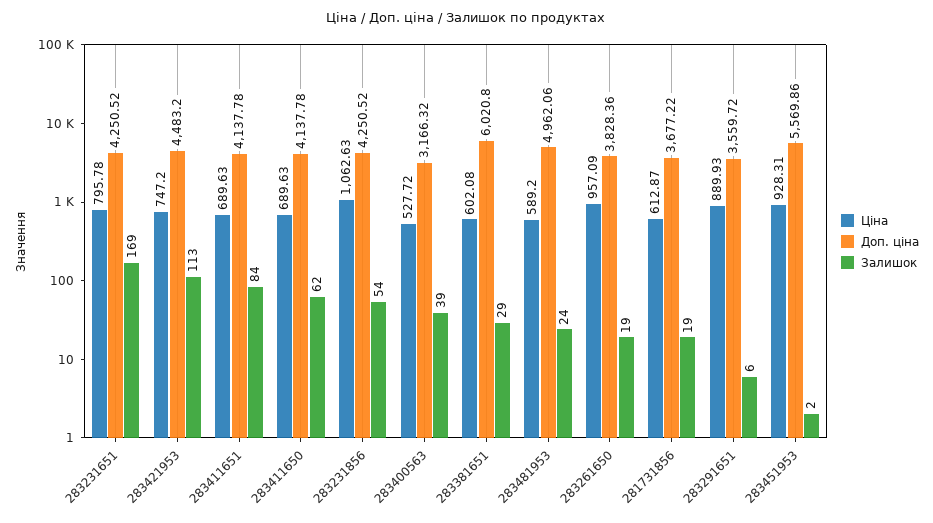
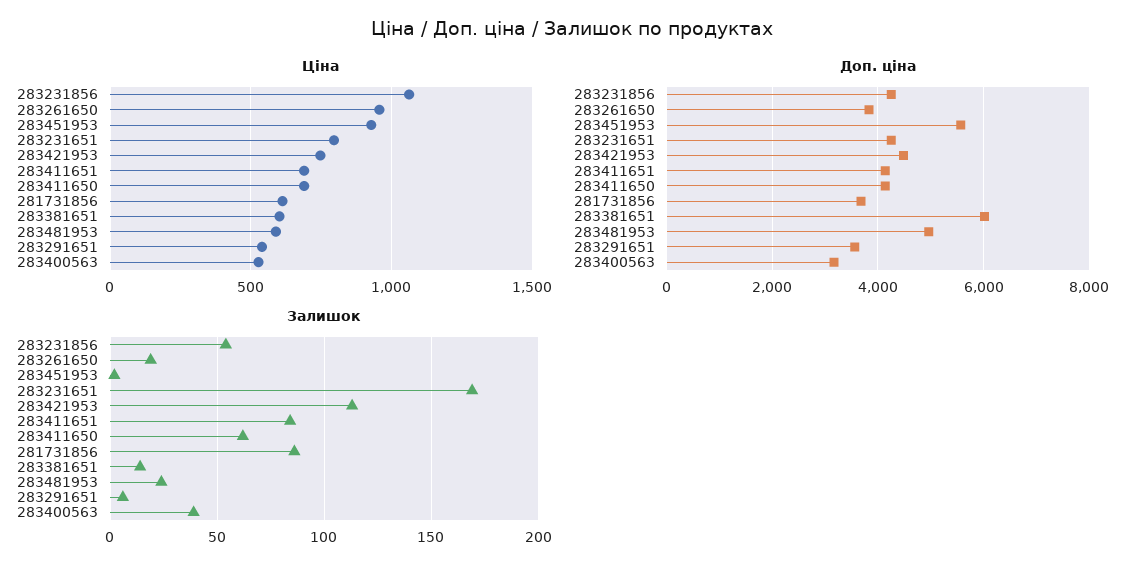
  {
    "Ціна": {
      "283231651": 795.78,
      "283421953": 747.2,
      "283411651": 689.63,
      "283411650": 689.63,
      "283231856": 1062.63,
      "283400563": 527.72,
      "283381651": 602.08,
      "283481953": 589.2,
      "283261650": 957.09,
      "281731856": 612.87,
-     "283291651": 889.93,
+     "283291651": 550,
      "283451953": 928.31
    },
    "Доп. ціна": {
      "283231651": 4250.52,
      "283421953": 4483.2,
      "283411651": 4137.78,
      "283411650": 4137.78,
      "283231856": 4250.52,
      "283400563": 3166.32,
      "283381651": 6020.8,
      "283481953": 4962.06,
      "283261650": 3828.36,
      "281731856": 3677.22,
      "283291651": 3559.72,
      "283451953": 5569.86
    },
    "Залишок": {
      "283231651": 169,
      "283421953": 113,
      "283411651": 84,
      "283411650": 62,
      "283231856": 54,
      "283400563": 39,
-     "283381651": 29,
+     "283381651": 15,
      "283481953": 24,
      "283261650": 19,
-     "281731856": 19,
+     "281731856": 85,
      "283291651": 6,
      "283451953": 2
    }
  }

